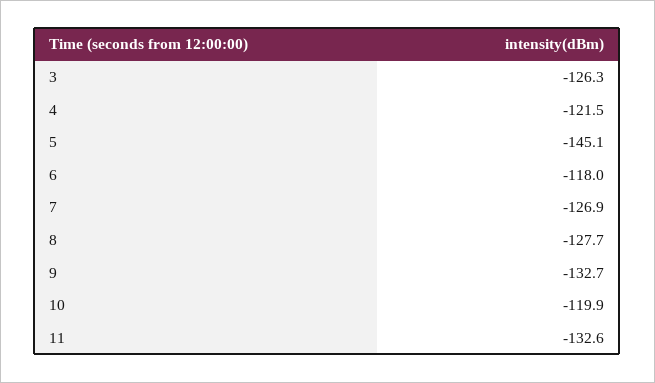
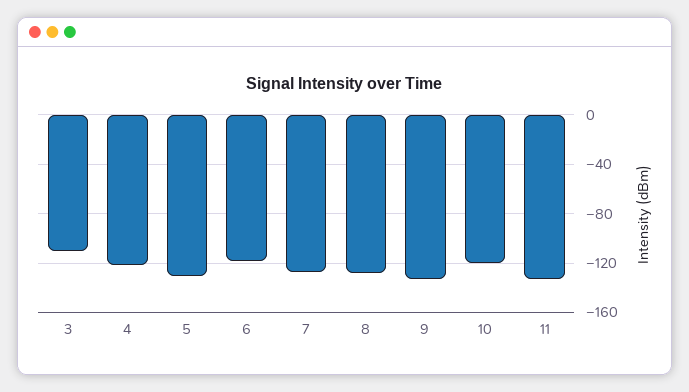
  {
-   "3": -126.3,
+   "3": -110,
    "4": -121.5,
-   "5": -145.1,
+   "5": -130,
    "6": -118,
    "7": -126.9,
    "8": -127.7,
    "9": -132.7,
    "10": -119.9,
    "11": -132.6
  }

